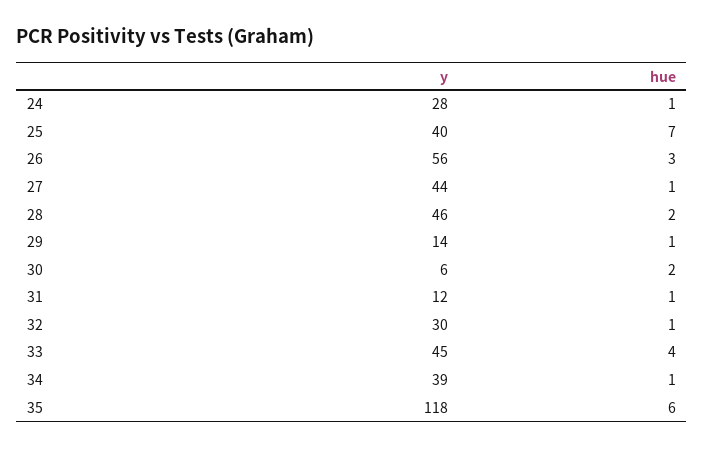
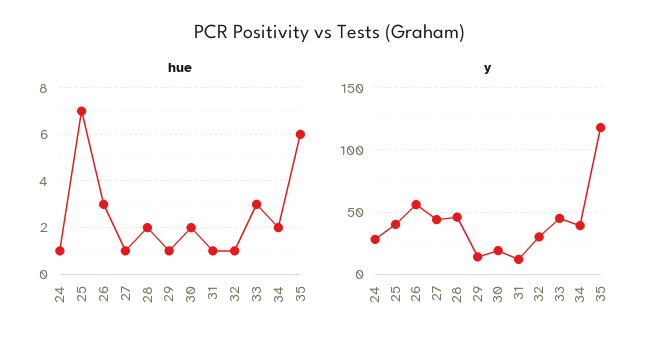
  {
    "y": {
      "24": 28,
      "25": 40,
      "26": 56,
      "27": 44,
      "28": 46,
      "29": 14,
-     "30": 6,
+     "30": 20,
      "31": 12,
      "32": 30,
      "33": 45,
      "34": 39,
      "35": 118
    },
    "hue": {
      "24": 1,
      "25": 7,
      "26": 3,
      "27": 1,
      "28": 2,
      "29": 1,
      "30": 2,
      "31": 1,
      "32": 1,
-     "33": 4,
+     "33": 3,
-     "34": 1,
+     "34": 2,
      "35": 6
    }
  }

